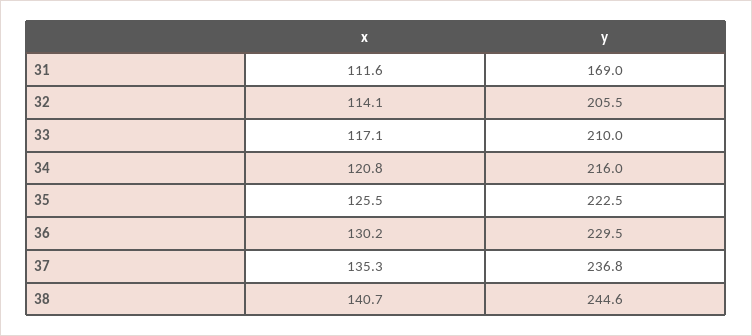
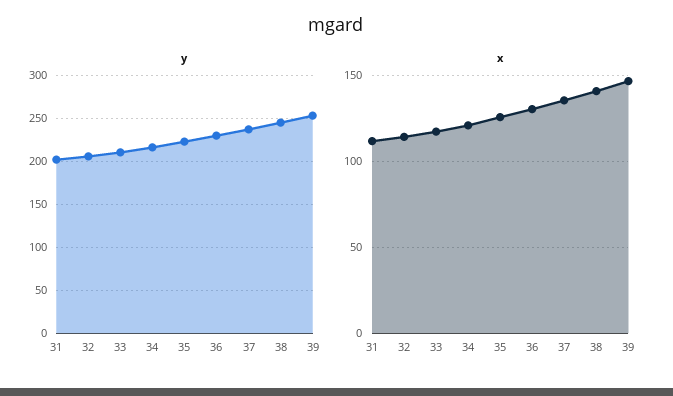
  {
    "x": {
      "31": 111.6,
      "32": 114.1,
      "33": 117.1,
      "34": 120.8,
      "35": 125.5,
      "36": 130.2,
      "37": 135.3,
-     "38": 140.7
+     "38": 140.7,
+     "39": 145
    },
    "y": {
-     "31": 169,
+     "31": 200,
      "32": 205.5,
      "33": 210,
      "34": 216,
      "35": 222.5,
      "36": 229.5,
      "37": 236.8,
-     "38": 244.6
+     "38": 244.6,
+     "39": 250
    }
  }

